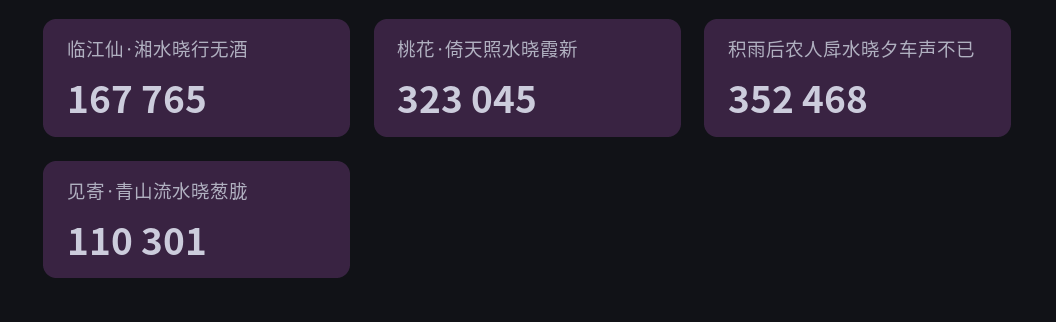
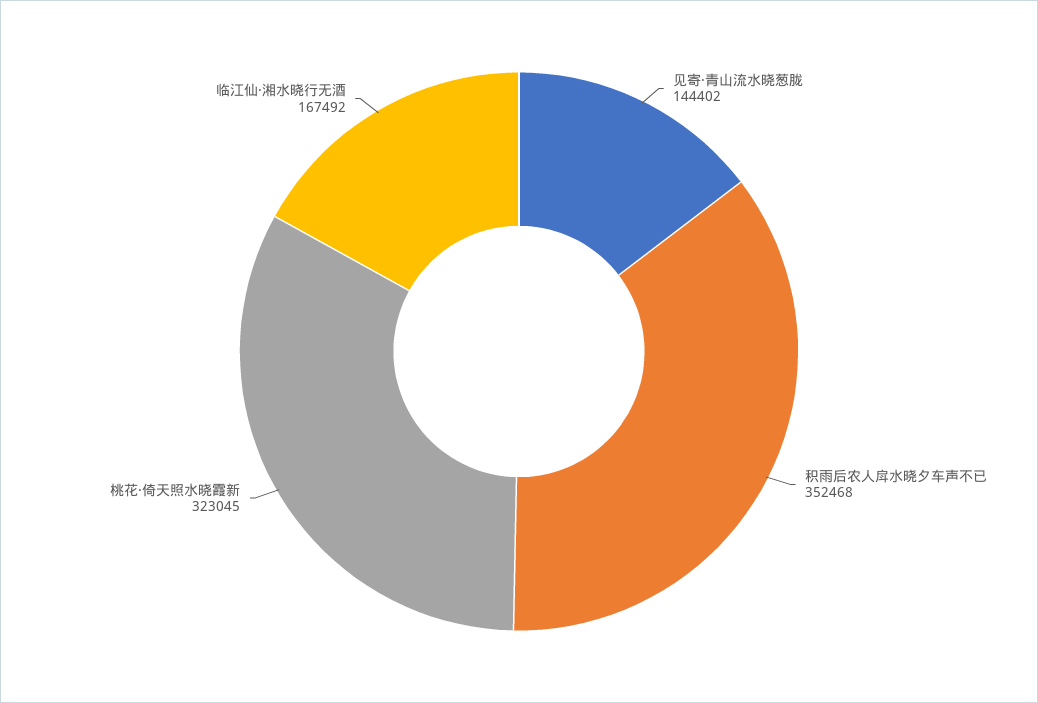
  {
-   "临江仙·湘水晓行无酒": 167765,
+   "临江仙·湘水晓行无酒": 167492,
    "桃花·倚天照水晓霞新": 323045,
    "积雨后农人戽水晓夕车声不已": 352468,
-   "见寄·青山流水晓葱胧": 110301
+   "见寄·青山流水晓葱胧": 144402
  }

